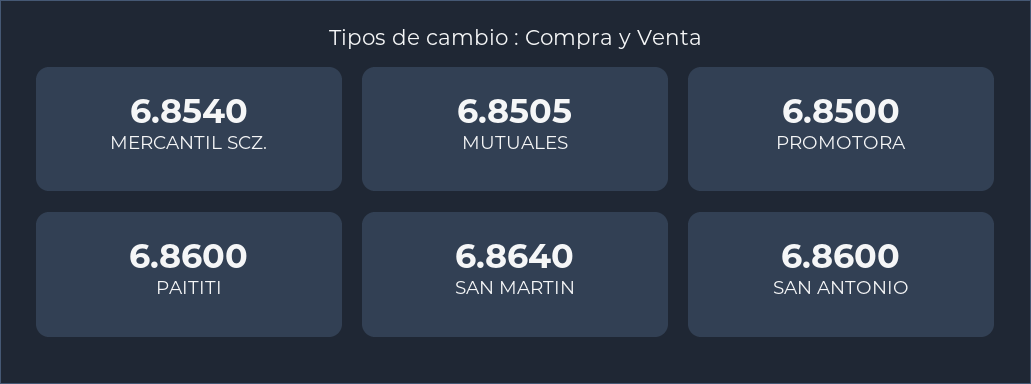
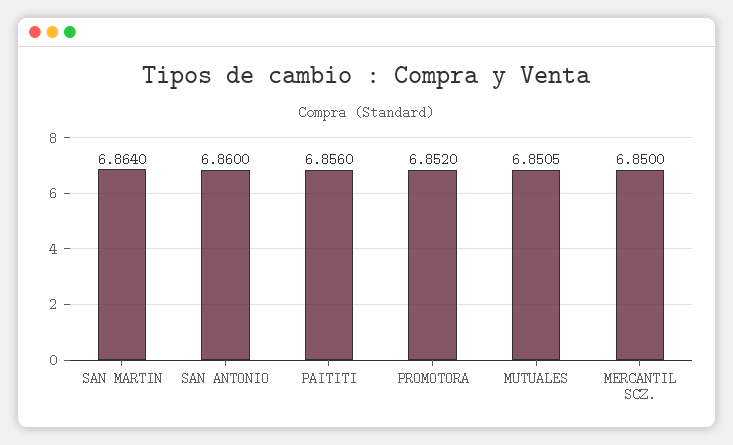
  {
-   "MERCANTIL SCZ.": 6.854,
+   "MERCANTIL SCZ.": 6.85,
    "MUTUALES": 6.8505,
-   "PROMOTORA": 6.85,
+   "PROMOTORA": 6.852,
-   "PAITITI": 6.86,
+   "PAITITI": 6.856,
    "SAN MARTIN": 6.864,
    "SAN ANTONIO": 6.86
  }

